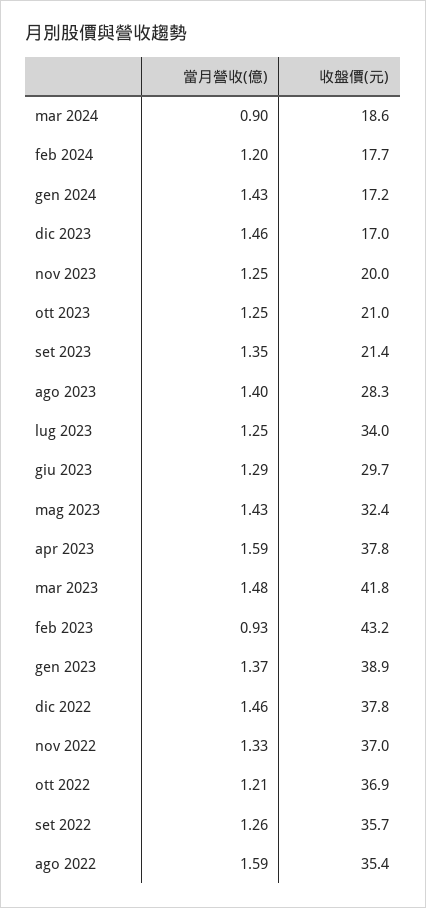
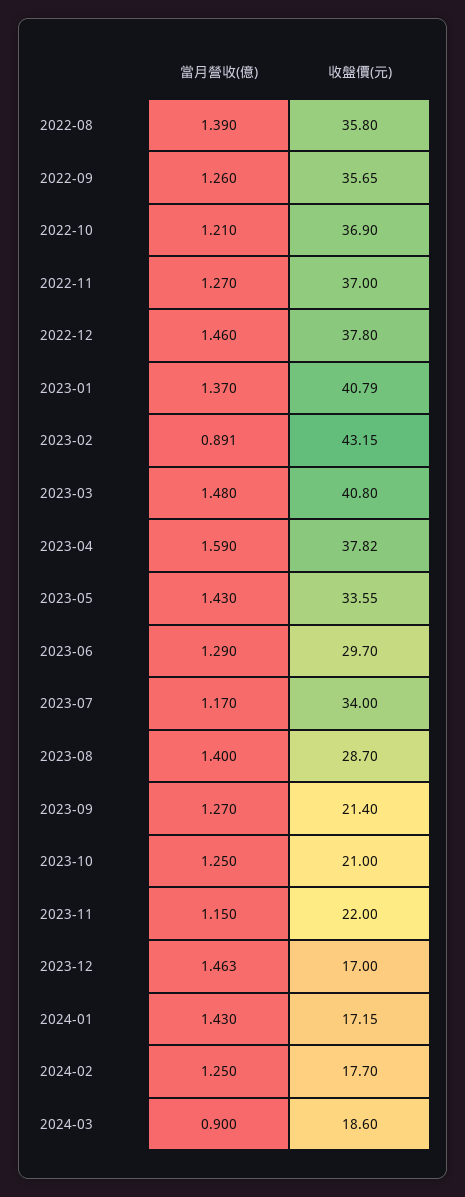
  {
    "當月營收(億)": {
      "mar 2024": 0.9,
-     "feb 2024": 1.2,
+     "feb 2024": 1.25,
      "gen 2024": 1.43,
      "dic 2023": 1.463,
-     "nov 2023": 1.25,
+     "nov 2023": 1.15,
      "ott 2023": 1.25,
-     "set 2023": 1.35,
+     "set 2023": 1.27,
      "ago 2023": 1.4,
-     "lug 2023": 1.25,
+     "lug 2023": 1.17,
      "giu 2023": 1.29,
      "mag 2023": 1.43,
      "apr 2023": 1.59,
      "mar 2023": 1.48,
-     "feb 2023": 0.93,
+     "feb 2023": 0.891,
      "gen 2023": 1.37,
      "dic 2022": 1.46,
-     "nov 2022": 1.33,
+     "nov 2022": 1.27,
      "ott 2022": 1.21,
      "set 2022": 1.26,
-     "ago 2022": 1.59
+     "ago 2022": 1.39
    },
    "收盤價(元)": {
      "mar 2024": 18.6,
      "feb 2024": 17.7,
      "gen 2024": 17.15,
      "dic 2023": 17,
-     "nov 2023": 20,
+     "nov 2023": 22,
      "ott 2023": 21,
      "set 2023": 21.4,
-     "ago 2023": 28.3,
+     "ago 2023": 28.7,
      "lug 2023": 34,
      "giu 2023": 29.7,
-     "mag 2023": 32.4,
+     "mag 2023": 33.55,
      "apr 2023": 37.82,
-     "mar 2023": 41.8,
+     "mar 2023": 40.8,
      "feb 2023": 43.15,
-     "gen 2023": 38.9,
+     "gen 2023": 40.79,
      "dic 2022": 37.8,
      "nov 2022": 37,
      "ott 2022": 36.9,
      "set 2022": 35.65,
-     "ago 2022": 35.4
+     "ago 2022": 35.8
    }
  }

